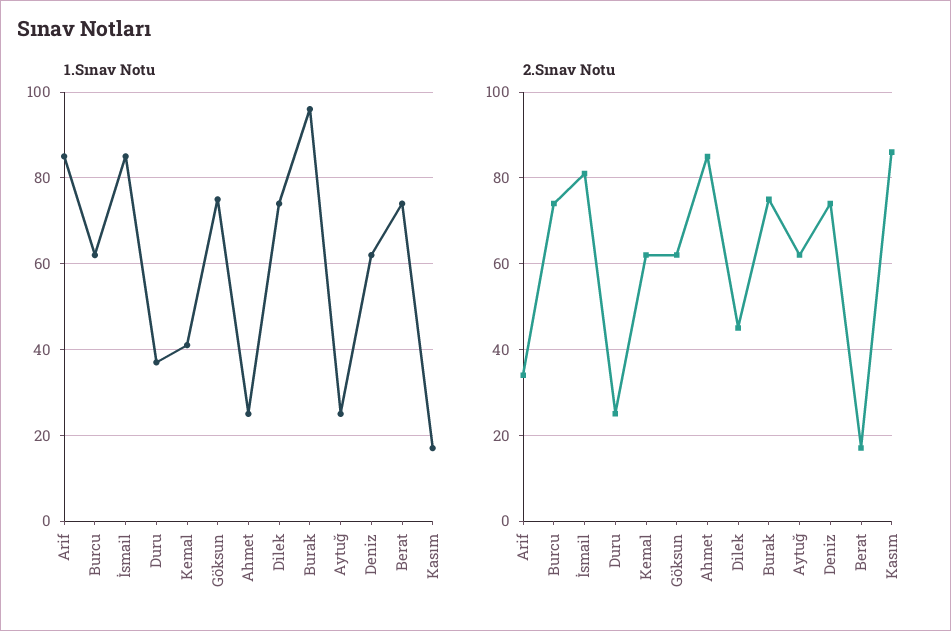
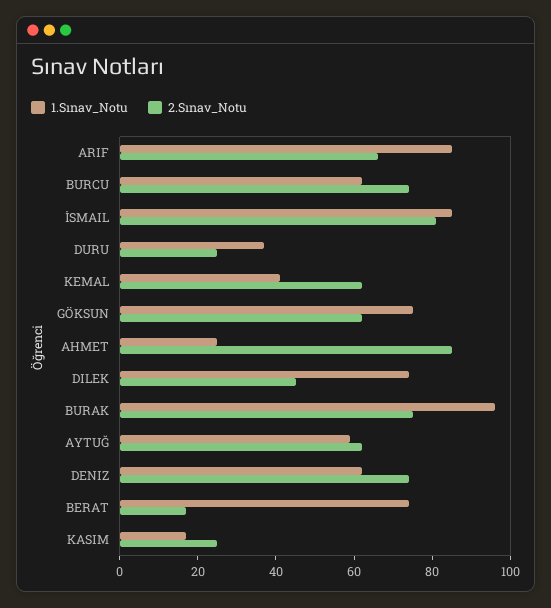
  {
    "1.Sınav Notu": {
      "Arif": 85,
      "Burcu": 60,
      "İsmail": 85,
      "Duru": 35,
      "Kemal": 40,
      "Göksun": 75,
      "Ahmet": 25,
      "Dilek": 75,
      "Burak": 95,
-     "Aytuğ": 25,
+     "Aytuğ": 60,
      "Deniz": 60,
      "Berat": 75,
      "Kasım": 15
    },
    "2.Sınav Notu": {
-     "Arif": 35,
+     "Arif": 65,
      "Burcu": 75,
      "İsmail": 80,
      "Duru": 25,
      "Kemal": 60,
      "Göksun": 60,
      "Ahmet": 85,
      "Dilek": 45,
      "Burak": 75,
      "Aytuğ": 60,
      "Deniz": 75,
      "Berat": 15,
-     "Kasım": 85
+     "Kasım": 25
    }
  }

